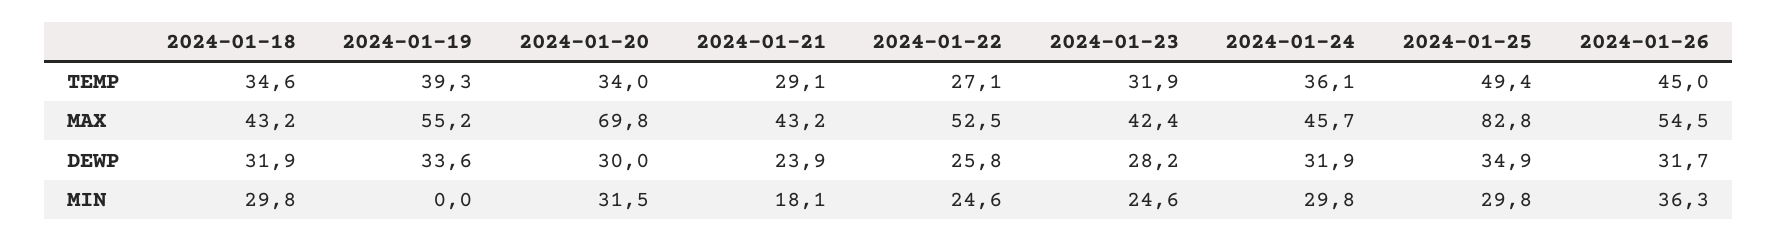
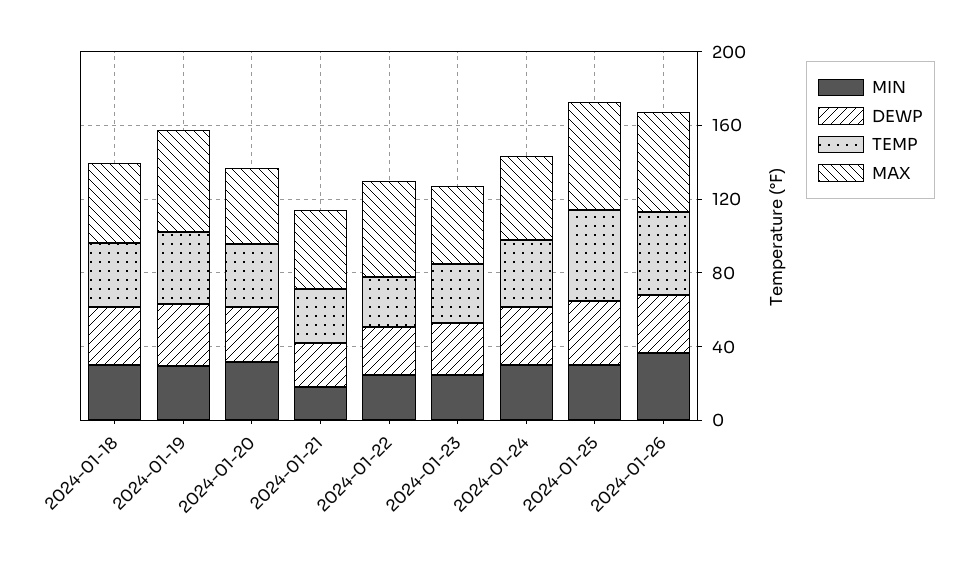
  {
    "TEMP": {
      "2024-01-18": 34.6,
      "2024-01-19": 39.3,
      "2024-01-20": 34,
      "2024-01-21": 29.1,
      "2024-01-22": 27.1,
      "2024-01-23": 31.9,
      "2024-01-24": 36.1,
      "2024-01-25": 49.4,
      "2024-01-26": 45
    },
    "MAX": {
      "2024-01-18": 43.2,
      "2024-01-19": 55.2,
-     "2024-01-20": 69.8,
+     "2024-01-20": 40,
      "2024-01-21": 43.2,
      "2024-01-22": 52.5,
      "2024-01-23": 42.4,
      "2024-01-24": 45.7,
-     "2024-01-25": 82.8,
+     "2024-01-25": 60,
      "2024-01-26": 54.5
    },
    "DEWP": {
      "2024-01-18": 31.9,
      "2024-01-19": 33.6,
      "2024-01-20": 30,
      "2024-01-21": 23.9,
      "2024-01-22": 25.8,
      "2024-01-23": 28.2,
      "2024-01-24": 31.9,
      "2024-01-25": 34.9,
      "2024-01-26": 31.7
    },
    "MIN": {
      "2024-01-18": 29.8,
-     "2024-01-19": 0,
+     "2024-01-19": 30,
      "2024-01-20": 31.5,
      "2024-01-21": 18.1,
      "2024-01-22": 24.6,
      "2024-01-23": 24.6,
      "2024-01-24": 29.8,
      "2024-01-25": 29.8,
      "2024-01-26": 36.3
    }
  }

